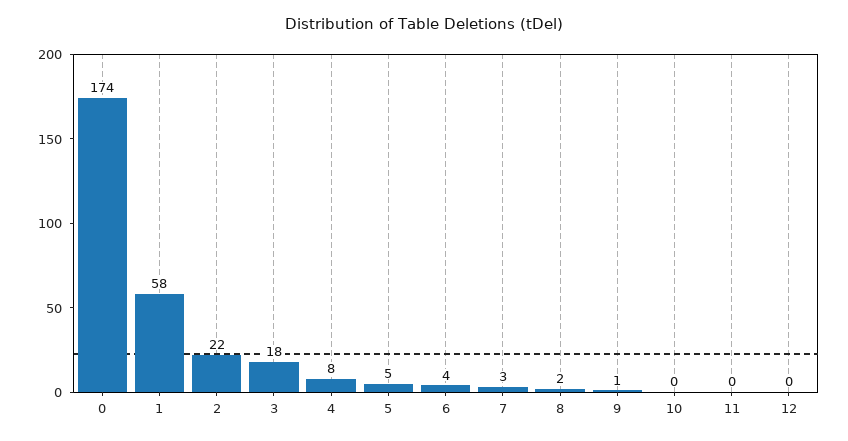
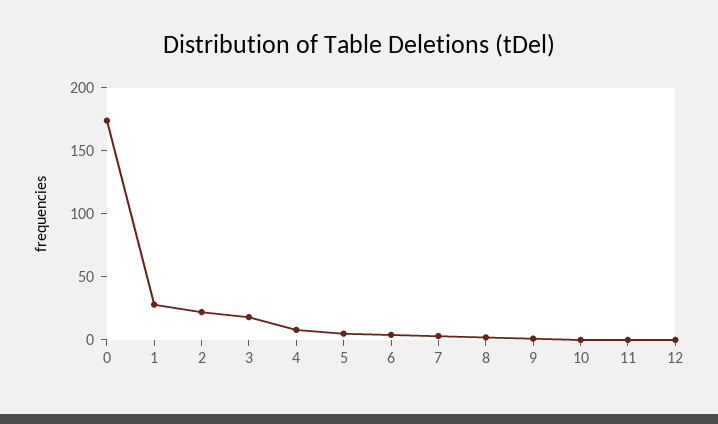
  {
    "0": 174,
-   "1": 58,
+   "1": 30,
    "2": 22,
    "3": 18,
    "4": 8,
    "5": 5,
    "6": 4,
    "7": 3,
    "8": 2,
    "9": 1,
    "10": 0,
    "11": 0,
    "12": 0
  }

